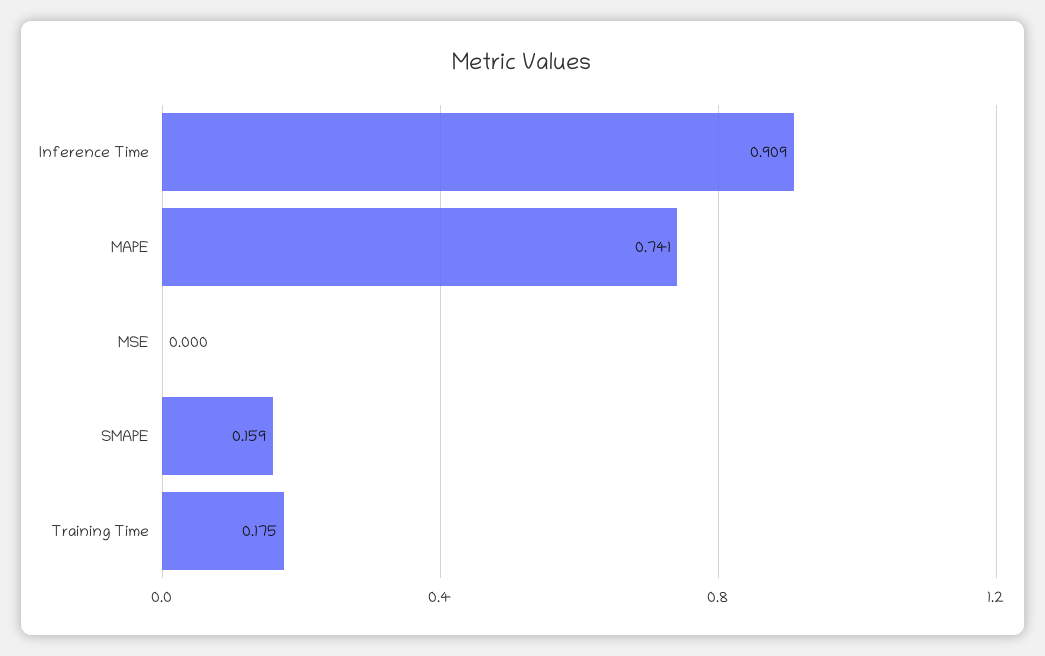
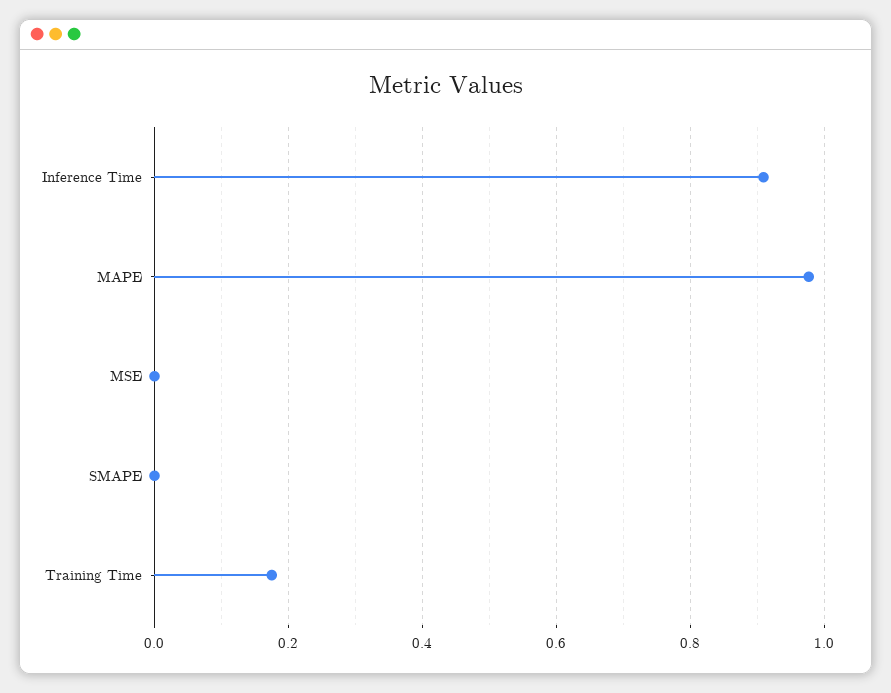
  {
    "Inference Time": 0.909,
-   "MAPE": 0.741,
+   "MAPE": 0.98,
    "MSE": 0,
-   "SMAPE": 0.159,
+   "SMAPE": 0,
    "Training Time": 0.175
  }

